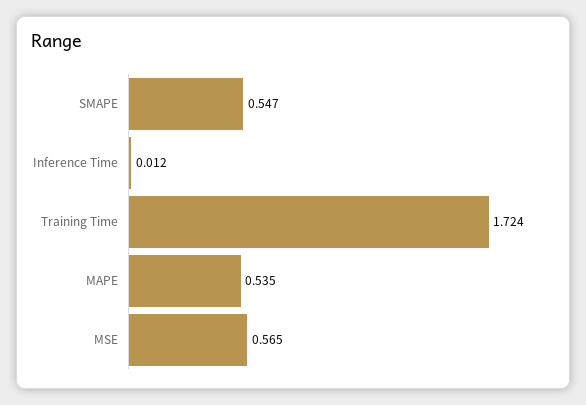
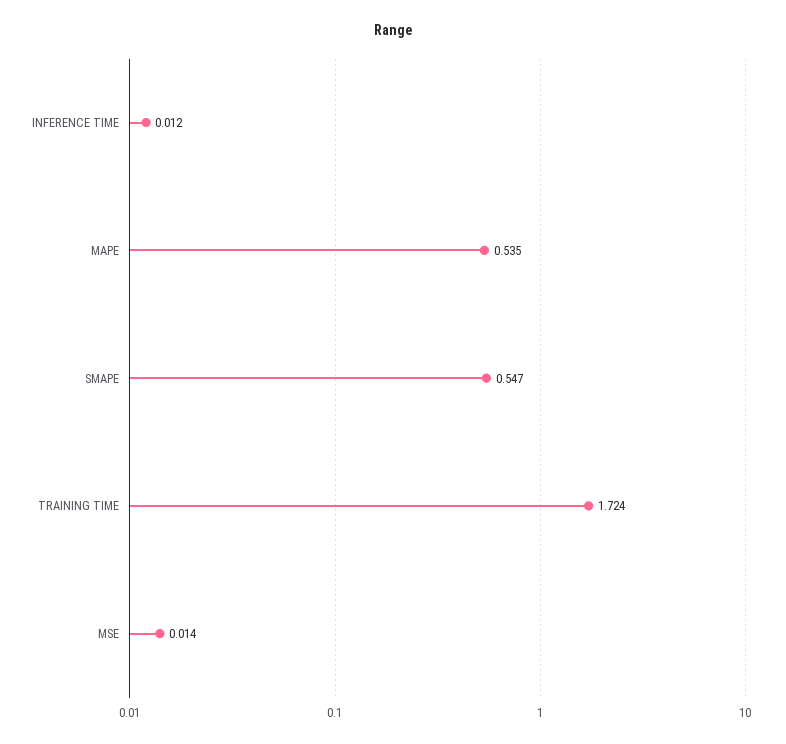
  {
    "SMAPE": 0.547,
    "Inference Time": 0.012,
    "Training Time": 1.724,
    "MAPE": 0.535,
-   "MSE": 0.565
+   "MSE": 0.014
  }

